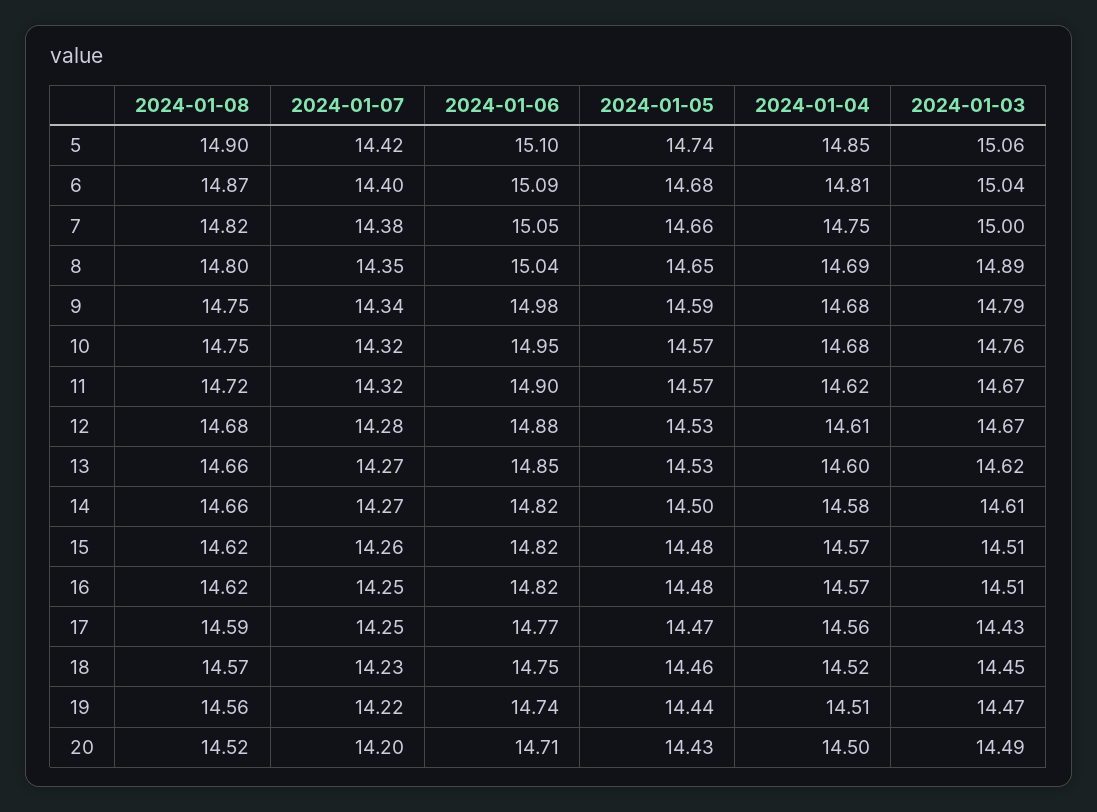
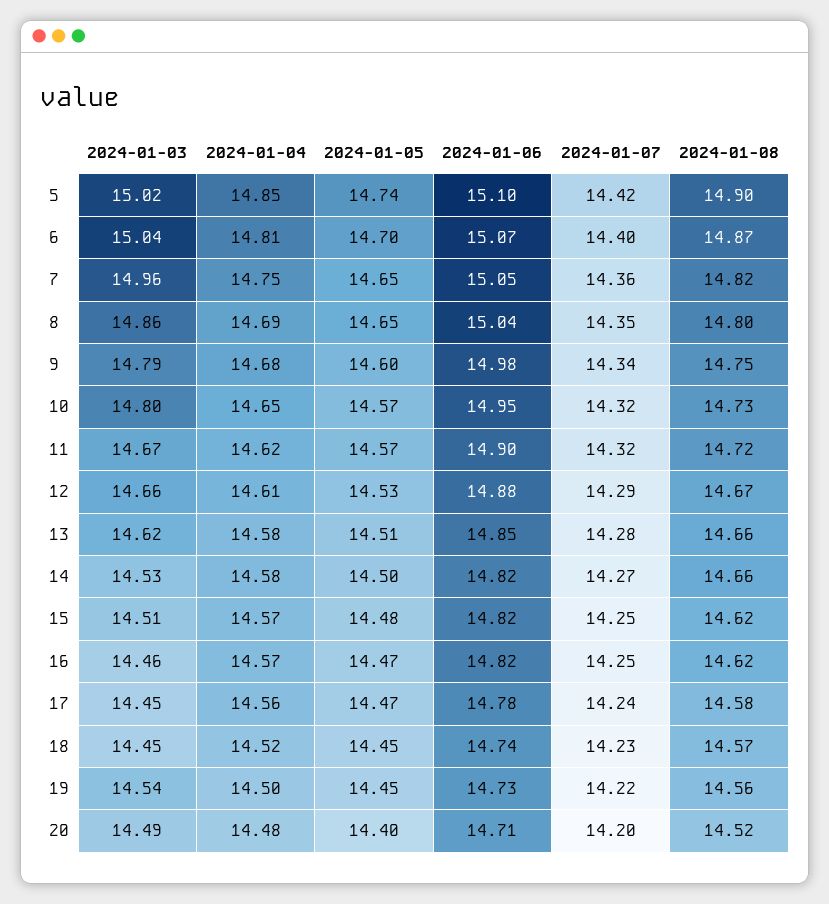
  {
    "2024-01-08": {
      "5": 14.9,
      "6": 14.87,
      "7": 14.82,
      "8": 14.8,
      "9": 14.75,
-     "10": 14.75,
+     "10": 14.73,
      "11": 14.72,
-     "12": 14.68,
+     "12": 14.67,
      "13": 14.66,
      "14": 14.66,
      "15": 14.62,
      "16": 14.62,
-     "17": 14.59,
+     "17": 14.58,
      "18": 14.57,
      "19": 14.56,
      "20": 14.52
    },
    "2024-01-07": {
      "5": 14.42,
      "6": 14.4,
-     "7": 14.38,
+     "7": 14.36,
      "8": 14.35,
      "9": 14.34,
      "10": 14.32,
      "11": 14.32,
-     "12": 14.28,
+     "12": 14.29,
-     "13": 14.27,
+     "13": 14.28,
      "14": 14.27,
-     "15": 14.26,
+     "15": 14.25,
      "16": 14.25,
-     "17": 14.25,
+     "17": 14.24,
      "18": 14.23,
      "19": 14.22,
      "20": 14.2
    },
    "2024-01-06": {
      "5": 15.1,
-     "6": 15.09,
+     "6": 15.07,
      "7": 15.05,
      "8": 15.04,
      "9": 14.98,
      "10": 14.95,
      "11": 14.9,
      "12": 14.88,
      "13": 14.85,
      "14": 14.82,
      "15": 14.82,
      "16": 14.82,
-     "17": 14.77,
+     "17": 14.78,
-     "18": 14.75,
+     "18": 14.74,
-     "19": 14.74,
+     "19": 14.73,
      "20": 14.71
    },
    "2024-01-05": {
      "5": 14.74,
-     "6": 14.68,
+     "6": 14.7,
-     "7": 14.66,
+     "7": 14.65,
      "8": 14.65,
-     "9": 14.59,
+     "9": 14.6,
      "10": 14.57,
      "11": 14.57,
      "12": 14.53,
-     "13": 14.53,
+     "13": 14.51,
      "14": 14.5,
      "15": 14.48,
-     "16": 14.48,
+     "16": 14.47,
      "17": 14.47,
-     "18": 14.46,
+     "18": 14.45,
-     "19": 14.44,
+     "19": 14.45,
-     "20": 14.43
+     "20": 14.4
    },
    "2024-01-04": {
      "5": 14.85,
      "6": 14.81,
      "7": 14.75,
      "8": 14.69,
      "9": 14.68,
-     "10": 14.68,
+     "10": 14.65,
      "11": 14.62,
      "12": 14.61,
-     "13": 14.6,
+     "13": 14.58,
      "14": 14.58,
      "15": 14.57,
      "16": 14.57,
      "17": 14.56,
      "18": 14.52,
-     "19": 14.51,
+     "19": 14.5,
-     "20": 14.5
+     "20": 14.48
    },
    "2024-01-03": {
-     "5": 15.06,
+     "5": 15.02,
      "6": 15.04,
-     "7": 15,
+     "7": 14.96,
-     "8": 14.89,
+     "8": 14.86,
      "9": 14.79,
-     "10": 14.76,
+     "10": 14.8,
      "11": 14.67,
-     "12": 14.67,
+     "12": 14.66,
      "13": 14.62,
-     "14": 14.61,
+     "14": 14.53,
      "15": 14.51,
-     "16": 14.51,
+     "16": 14.46,
-     "17": 14.43,
+     "17": 14.45,
      "18": 14.45,
-     "19": 14.47,
+     "19": 14.54,
      "20": 14.49
    }
  }

